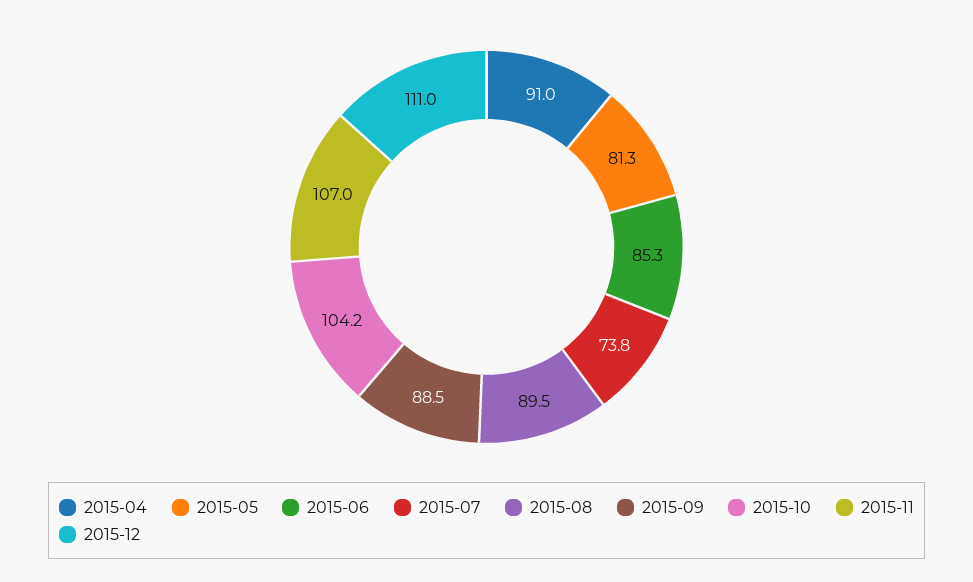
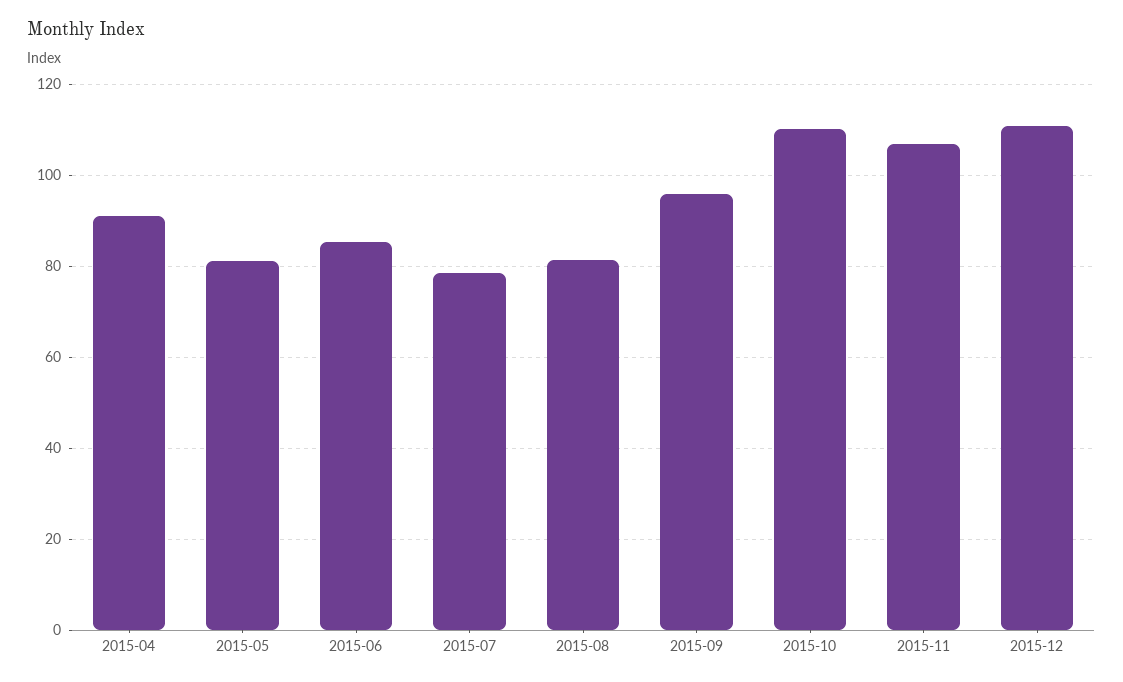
  {
    "2015-04": 91,
    "2015-05": 81.3,
    "2015-06": 85.3,
-   "2015-07": 73.8,
+   "2015-07": 78,
-   "2015-08": 89.5,
+   "2015-08": 82,
-   "2015-09": 88.5,
+   "2015-09": 96,
-   "2015-10": 104.2,
+   "2015-10": 110,
    "2015-11": 107,
    "2015-12": 111
  }

